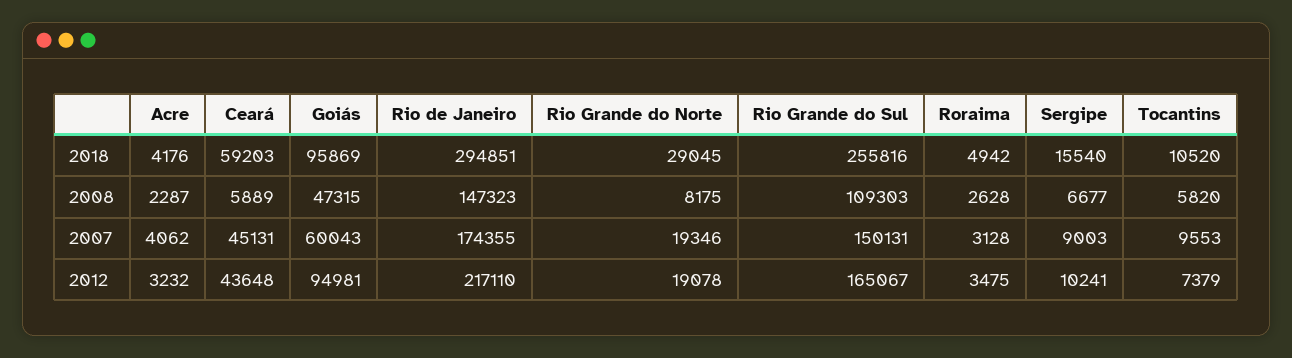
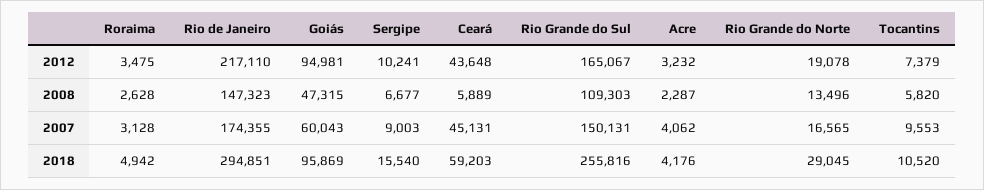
  {
    "Acre": {
      "2018": 4176,
      "2008": 2287,
      "2007": 4062,
      "2012": 3232
    },
    "Ceará": {
      "2018": 59203,
      "2008": 5889,
      "2007": 45131,
      "2012": 43648
    },
    "Goiás": {
      "2018": 95869,
      "2008": 47315,
      "2007": 60043,
      "2012": 94981
    },
    "Rio de Janeiro": {
      "2018": 294851,
      "2008": 147323,
      "2007": 174355,
      "2012": 217110
    },
    "Rio Grande do Norte": {
      "2018": 29045,
-     "2008": 8175,
+     "2008": 13496,
-     "2007": 19346,
+     "2007": 16565,
      "2012": 19078
    },
    "Rio Grande do Sul": {
      "2018": 255816,
      "2008": 109303,
      "2007": 150131,
      "2012": 165067
    },
    "Roraima": {
      "2018": 4942,
      "2008": 2628,
      "2007": 3128,
      "2012": 3475
    },
    "Sergipe": {
      "2018": 15540,
      "2008": 6677,
      "2007": 9003,
      "2012": 10241
    },
    "Tocantins": {
      "2018": 10520,
      "2008": 5820,
      "2007": 9553,
      "2012": 7379
    }
  }

